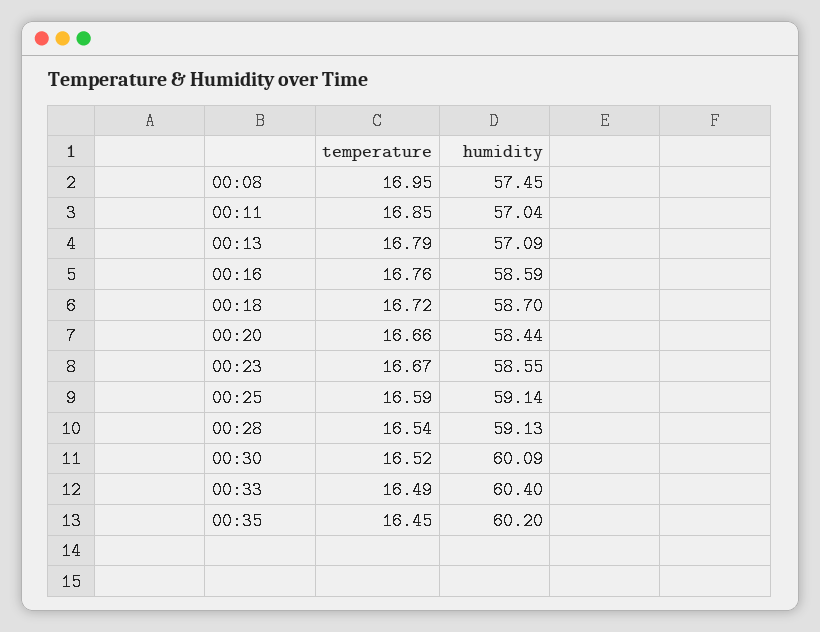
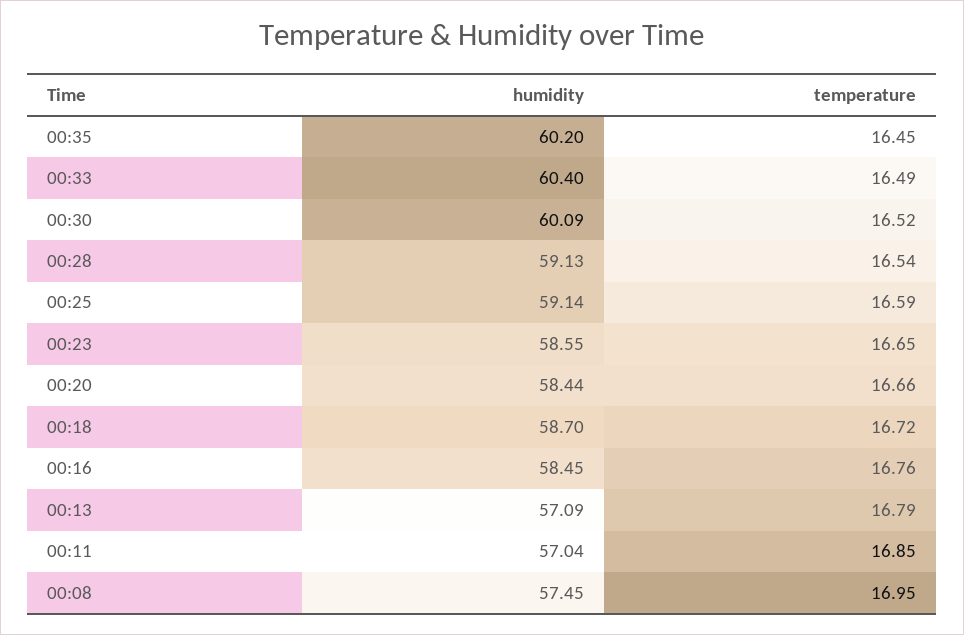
  {
    "temperature": {
      "00:08": 16.95,
      "00:11": 16.85,
      "00:13": 16.79,
      "00:16": 16.76,
      "00:18": 16.72,
      "00:20": 16.66,
-     "00:23": 16.67,
+     "00:23": 16.65,
      "00:25": 16.59,
      "00:28": 16.54,
      "00:30": 16.52,
      "00:33": 16.49,
      "00:35": 16.45
    },
    "humidity": {
      "00:08": 57.45,
      "00:11": 57.04,
      "00:13": 57.09,
-     "00:16": 58.59,
+     "00:16": 58.45,
      "00:18": 58.7,
      "00:20": 58.44,
      "00:23": 58.55,
      "00:25": 59.14,
      "00:28": 59.13,
      "00:30": 60.09,
      "00:33": 60.4,
      "00:35": 60.2
    }
  }

